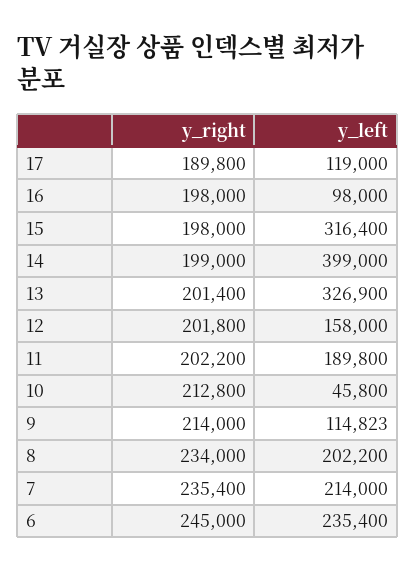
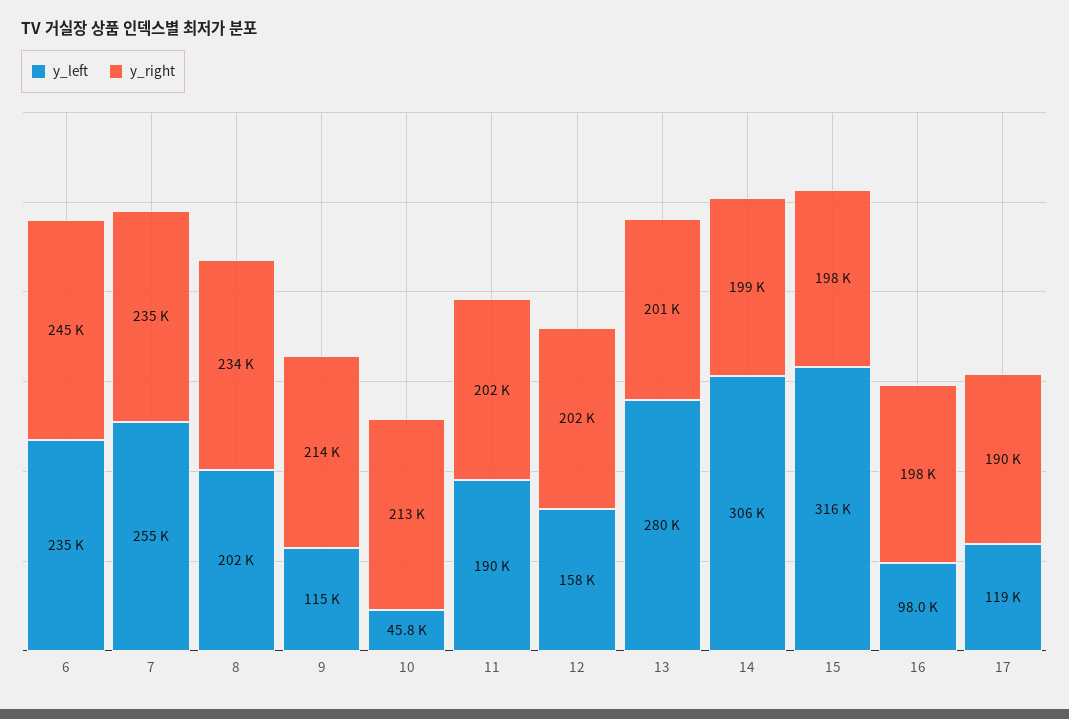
  {
    "y_right": {
      "17": 189800,
      "16": 198000,
      "15": 198000,
      "14": 199000,
      "13": 201400,
      "12": 201800,
      "11": 202200,
      "10": 212800,
      "9": 214000,
      "8": 234000,
      "7": 235400,
      "6": 245000
    },
    "y_left": {
      "17": 119000,
      "16": 98000,
      "15": 316400,
-     "14": 399000,
+     "14": 306000,
-     "13": 326900,
+     "13": 280000,
      "12": 158000,
      "11": 189800,
      "10": 45800,
      "9": 114823,
      "8": 202200,
-     "7": 214000,
+     "7": 255000,
      "6": 235400
    }
  }

